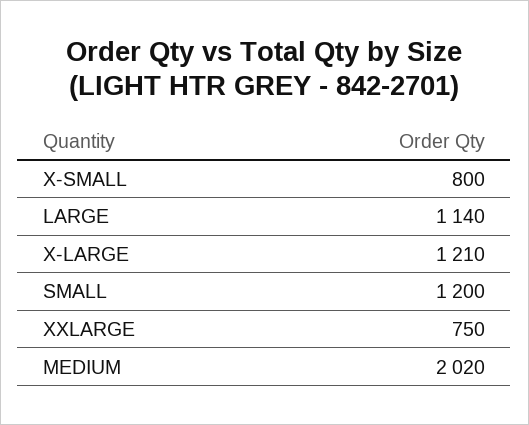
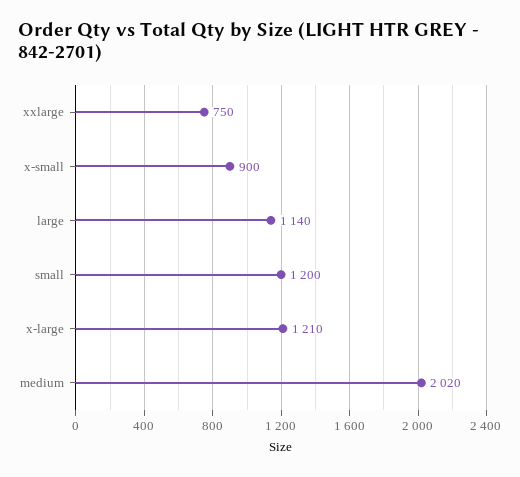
  {
-   "X-SMALL": 800,
+   "X-SMALL": 900,
    "LARGE": 1140,
    "X-LARGE": 1210,
    "SMALL": 1200,
    "XXLARGE": 750,
    "MEDIUM": 2020
  }

